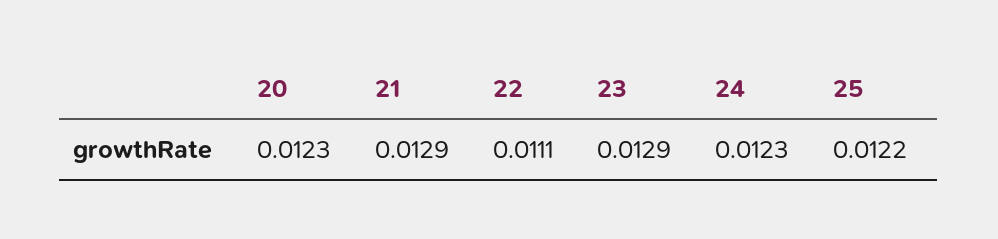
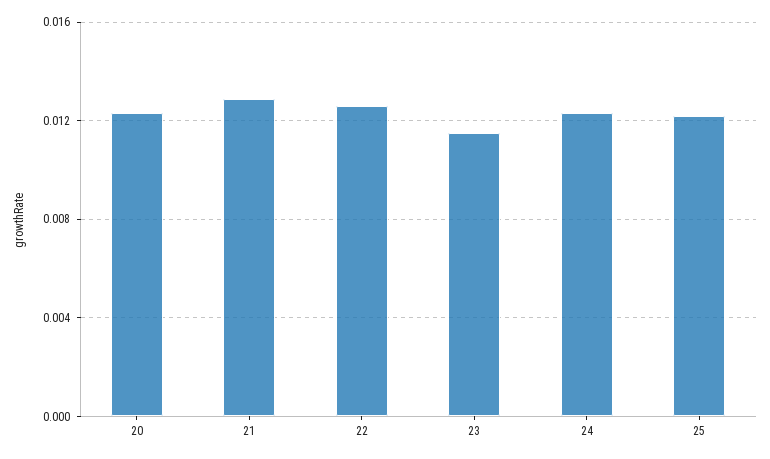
  {
    "20": 0.0123,
    "21": 0.0129,
-   "22": 0.0111,
+   "22": 0.0125,
-   "23": 0.0129,
+   "23": 0.0115,
    "24": 0.0123,
    "25": 0.0122
  }

